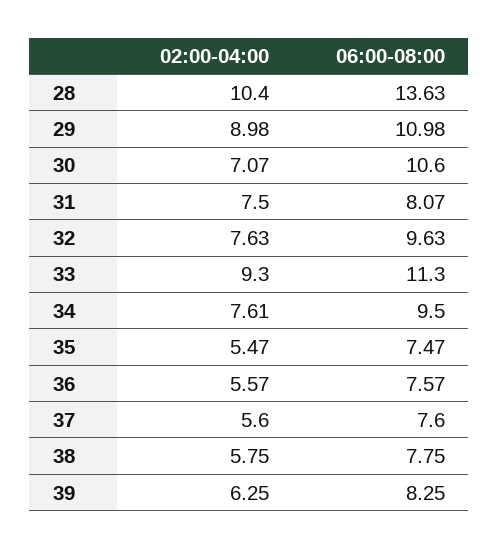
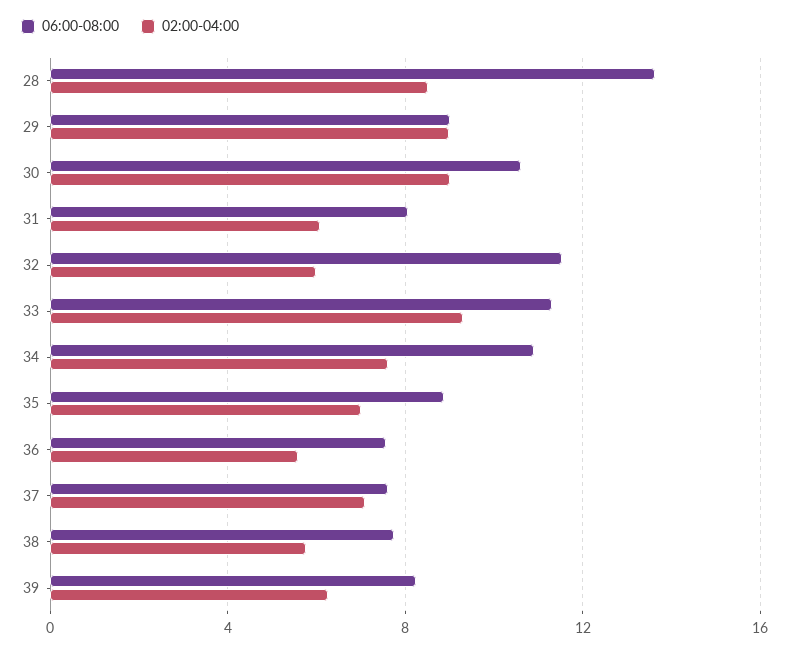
  {
    "02:00-04:00": {
-     "28": 10.4,
+     "28": 8.5,
      "29": 8.98,
-     "30": 7.07,
+     "30": 9,
-     "31": 7.5,
+     "31": 6,
-     "32": 7.63,
+     "32": 6,
      "33": 9.3,
      "34": 7.61,
-     "35": 5.47,
+     "35": 7,
      "36": 5.57,
-     "37": 5.6,
+     "37": 7,
      "38": 5.75,
      "39": 6.25
    },
    "06:00-08:00": {
      "28": 13.63,
-     "29": 10.98,
+     "29": 9,
      "30": 10.6,
      "31": 8.07,
-     "32": 9.63,
+     "32": 11.5,
      "33": 11.3,
-     "34": 9.5,
+     "34": 11,
-     "35": 7.47,
+     "35": 9,
      "36": 7.57,
      "37": 7.6,
      "38": 7.75,
      "39": 8.25
    }
  }

